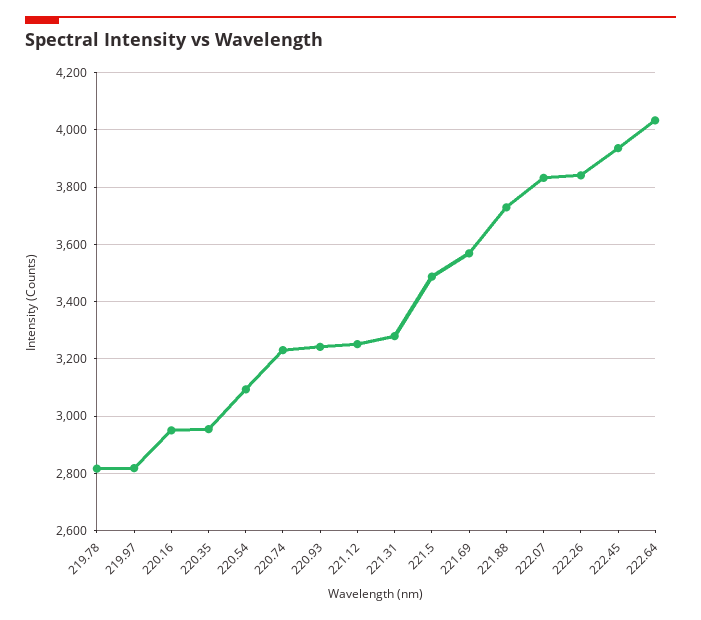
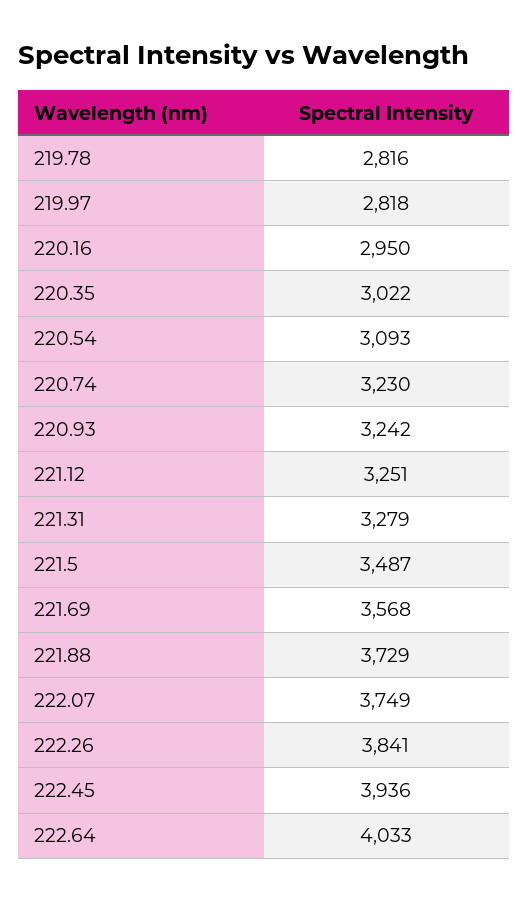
  {
    "219.78": 2816,
    "219.97": 2818,
    "220.16": 2950,
-   "220.35": 2950,
+   "220.35": 3022,
    "220.54": 3093,
    "220.74": 3230,
    "220.93": 3242,
    "221.12": 3251,
    "221.31": 3279,
    "221.5": 3487,
    "221.69": 3568,
    "221.88": 3729,
-   "222.07": 3825,
+   "222.07": 3749,
    "222.26": 3841,
    "222.45": 3936,
    "222.64": 4033
  }

